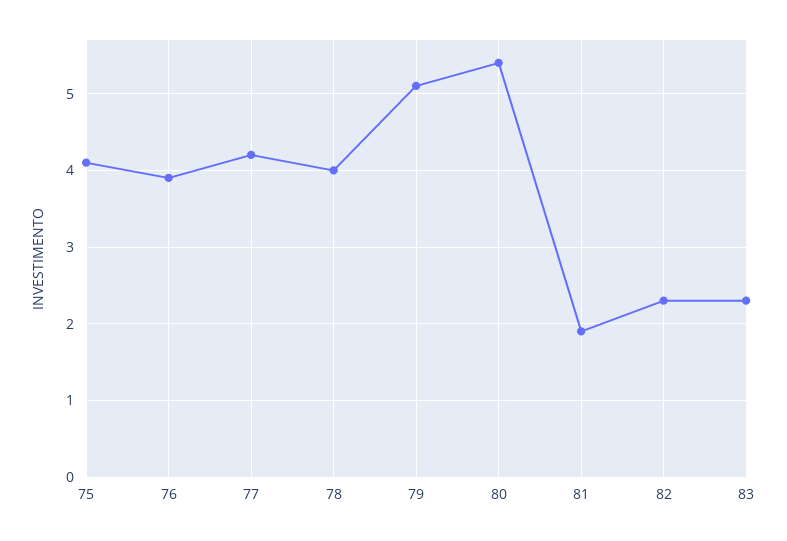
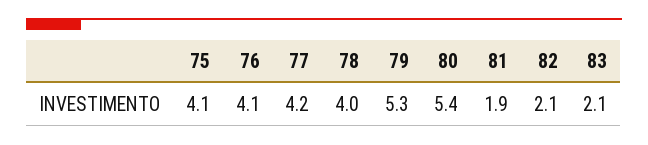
  {
    "75": 4.1,
-   "76": 3.9,
+   "76": 4.1,
    "77": 4.2,
    "78": 4,
-   "79": 5.1,
+   "79": 5.3,
    "80": 5.4,
    "81": 1.9,
-   "82": 2.3,
+   "82": 2.1,
-   "83": 2.3
+   "83": 2.1
  }

